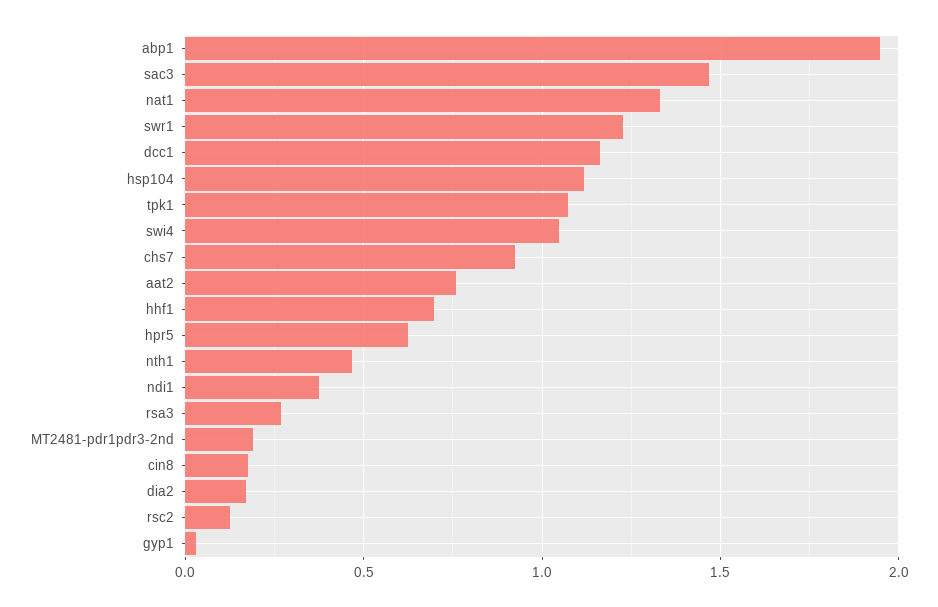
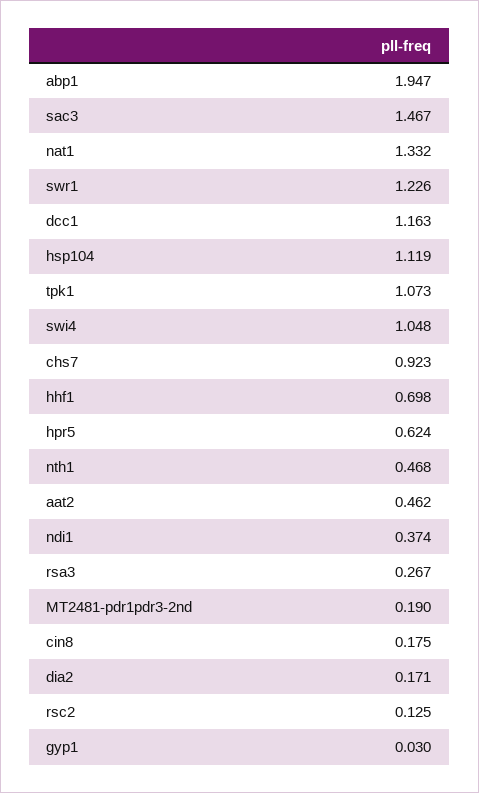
  {
    "abp1": 1.947,
    "sac3": 1.467,
    "nat1": 1.332,
    "swr1": 1.226,
    "dcc1": 1.163,
    "hsp104": 1.119,
    "tpk1": 1.073,
    "swi4": 1.048,
    "chs7": 0.923,
-   "aat2": 0.75,
+   "aat2": 0.462,
    "hhf1": 0.698,
    "hpr5": 0.624,
    "nth1": 0.468,
    "ndi1": 0.374,
    "rsa3": 0.267,
    "MT2481-pdr1pdr3-2nd": 0.19,
    "cin8": 0.175,
    "dia2": 0.171,
    "rsc2": 0.125,
    "gyp1": 0.03
  }

